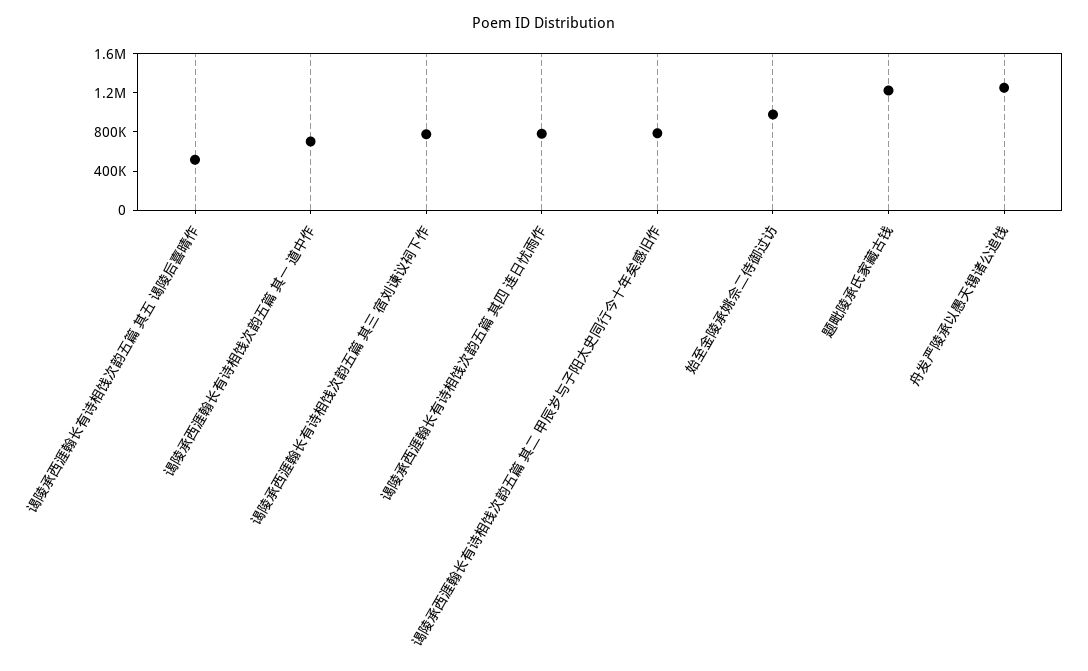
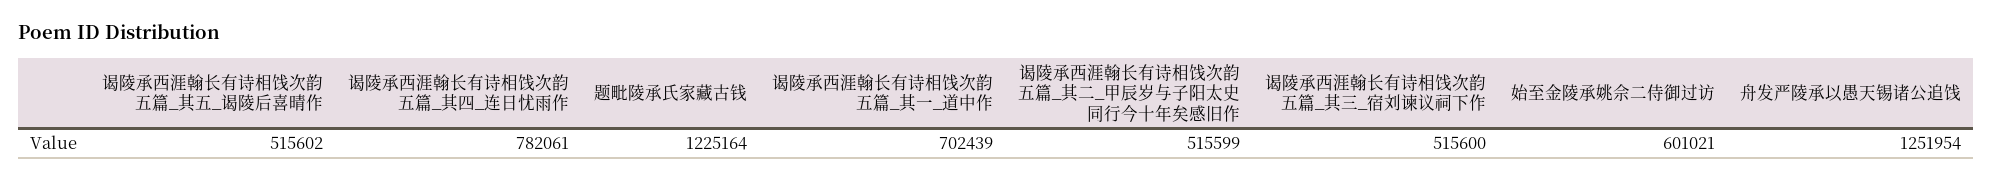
  {
    "谒陵承西涯翰长有诗相饯次韵五篇 其五 谒陵后喜晴作": 515602,
    "谒陵承西涯翰长有诗相饯次韵五篇 其一 道中作": 702439,
-   "谒陵承西涯翰长有诗相饯次韵五篇 其三 宿刘谏议祠下作": 800000,
+   "谒陵承西涯翰长有诗相饯次韵五篇 其三 宿刘谏议祠下作": 515600,
    "谒陵承西涯翰长有诗相饯次韵五篇 其四 连日忧雨作": 782061,
-   "谒陵承西涯翰长有诗相饯次韵五篇 其二 甲辰岁与子阳太史同行今十年矣感旧作": 800000,
+   "谒陵承西涯翰长有诗相饯次韵五篇 其二 甲辰岁与子阳太史同行今十年矣感旧作": 515599,
-   "始至金陵承姚佘二侍御过访": 1000000,
+   "始至金陵承姚佘二侍御过访": 601021,
    "题毗陵承氏家藏古钱": 1225164,
    "舟发严陵承以愚天锡诸公追饯": 1251954
  }

